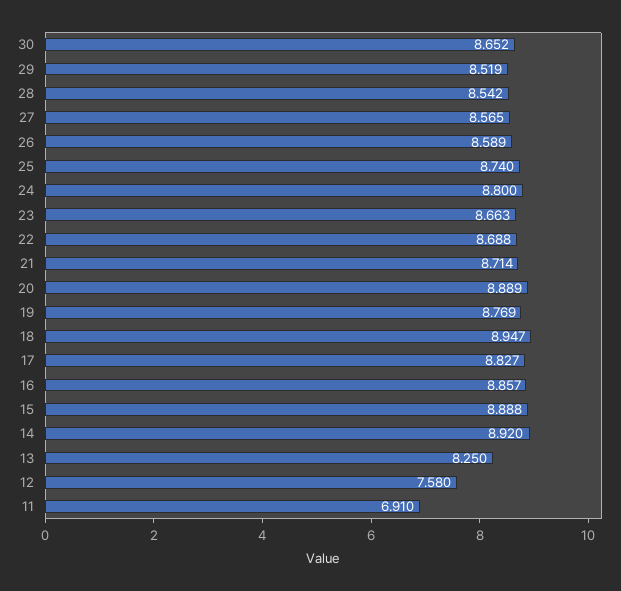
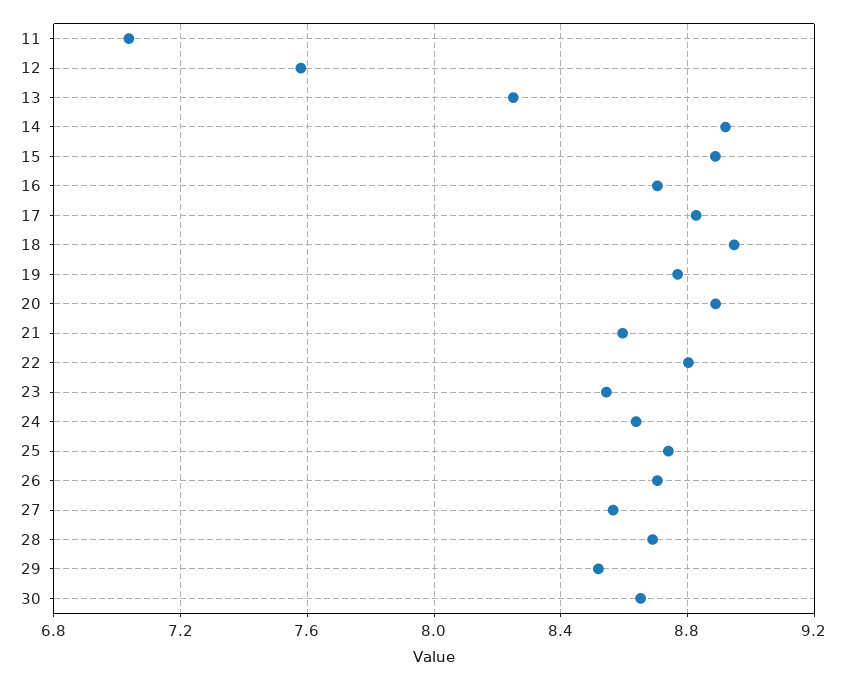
  {
    "30": 8.652,
    "29": 8.519,
-   "28": 8.542,
+   "28": 8.7,
    "27": 8.565,
-   "26": 8.589,
+   "26": 8.7,
    "25": 8.74,
-   "24": 8.8,
+   "24": 8.65,
-   "23": 8.663,
+   "23": 8.55,
-   "22": 8.688,
+   "22": 8.8,
-   "21": 8.714,
+   "21": 8.6,
    "20": 8.889,
    "19": 8.769,
    "18": 8.947,
    "17": 8.827,
-   "16": 8.857,
+   "16": 8.7,
    "15": 8.888,
    "14": 8.92,
    "13": 8.25,
    "12": 7.58,
-   "11": 6.91
+   "11": 7.05
  }

